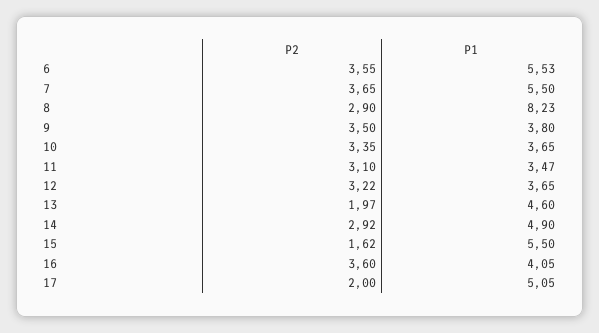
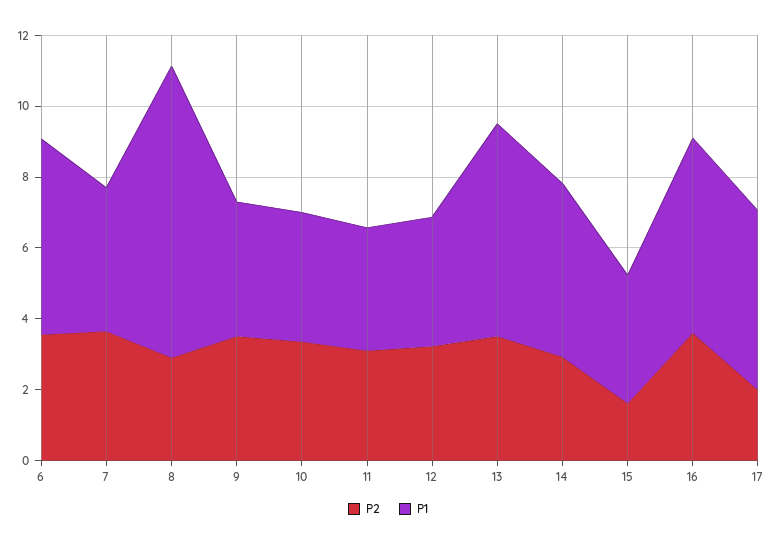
  {
    "P2": {
      "6": 3.55,
      "7": 3.65,
      "8": 2.9,
      "9": 3.5,
      "10": 3.35,
      "11": 3.1,
      "12": 3.22,
-     "13": 1.97,
+     "13": 3.5,
      "14": 2.92,
      "15": 1.62,
      "16": 3.6,
      "17": 2
    },
    "P1": {
      "6": 5.53,
-     "7": 5.5,
+     "7": 4,
      "8": 8.23,
      "9": 3.8,
      "10": 3.65,
      "11": 3.47,
      "12": 3.65,
-     "13": 4.6,
+     "13": 6,
      "14": 4.9,
-     "15": 5.5,
+     "15": 3.5,
-     "16": 4.05,
+     "16": 5.5,
      "17": 5.05
    }
  }

